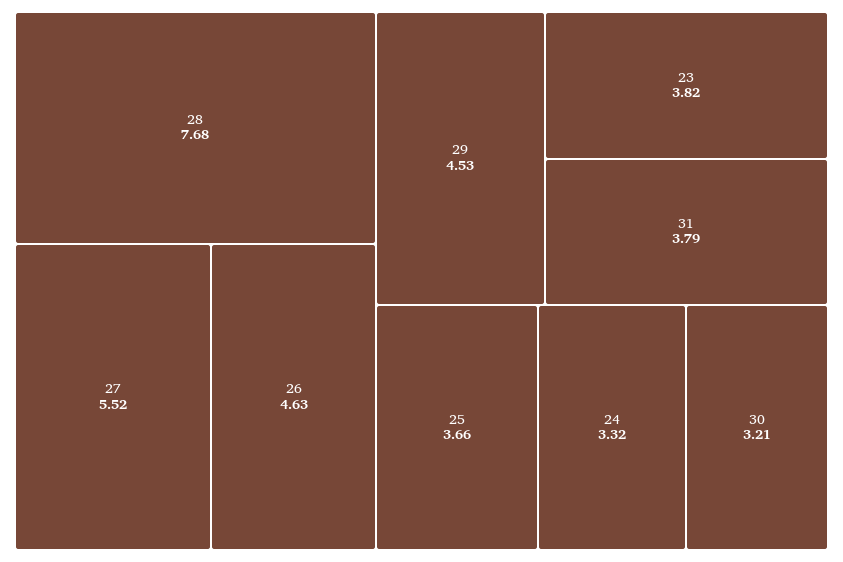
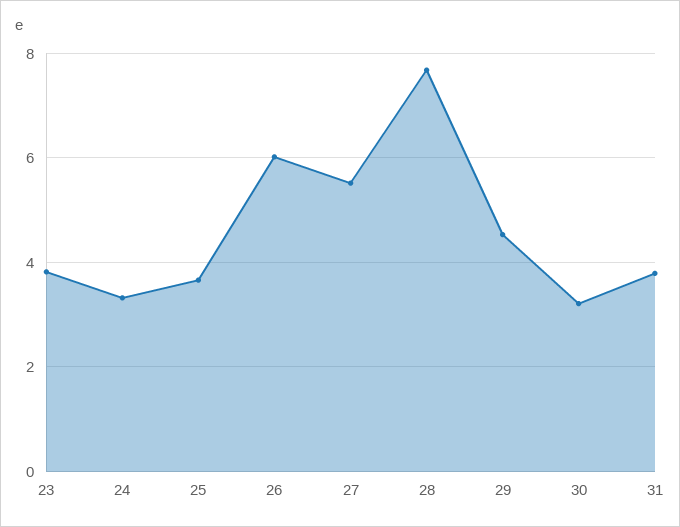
  {
    "28": 7.68,
    "27": 5.52,
-   "26": 4.63,
+   "26": 6,
    "29": 4.53,
    "23": 3.82,
    "31": 3.79,
    "25": 3.66,
    "24": 3.32,
    "30": 3.21
  }

